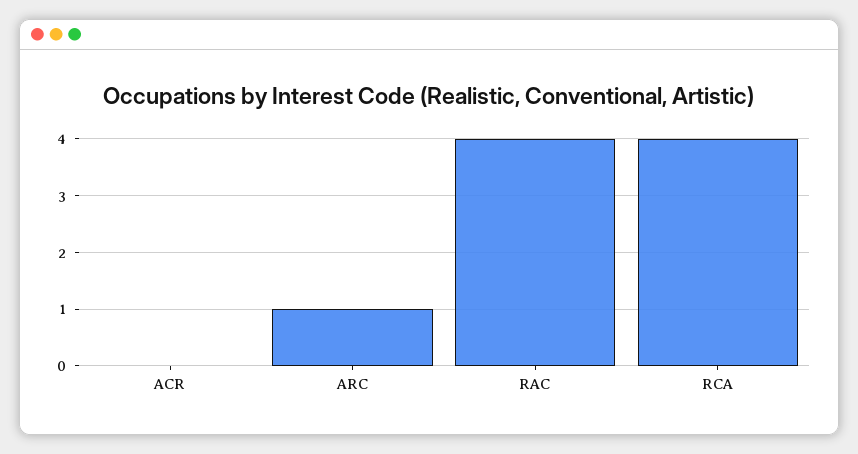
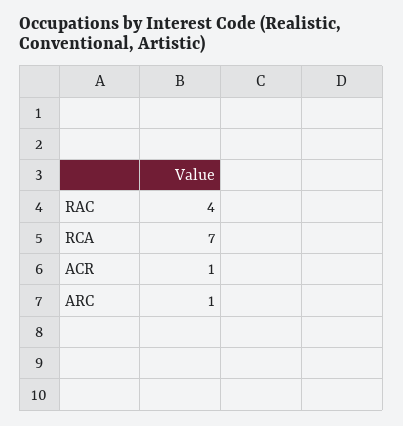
  {
-   "ACR": 0,
+   "ACR": 1,
    "ARC": 1,
    "RAC": 4,
-   "RCA": 4
+   "RCA": 7
  }

